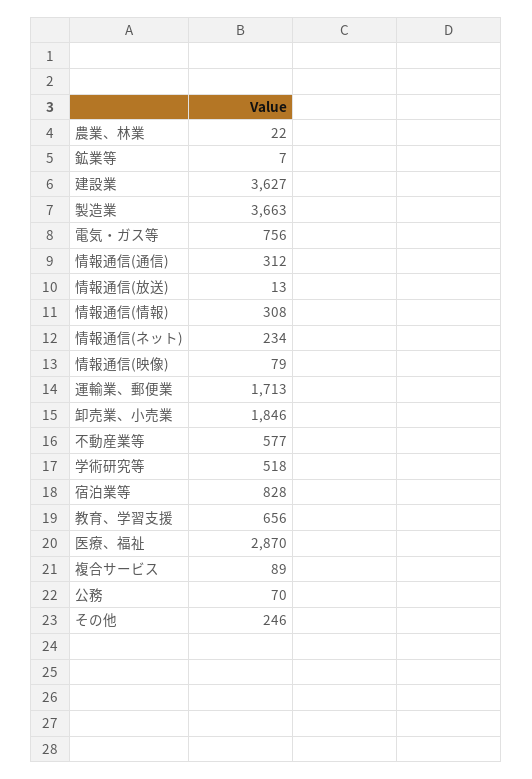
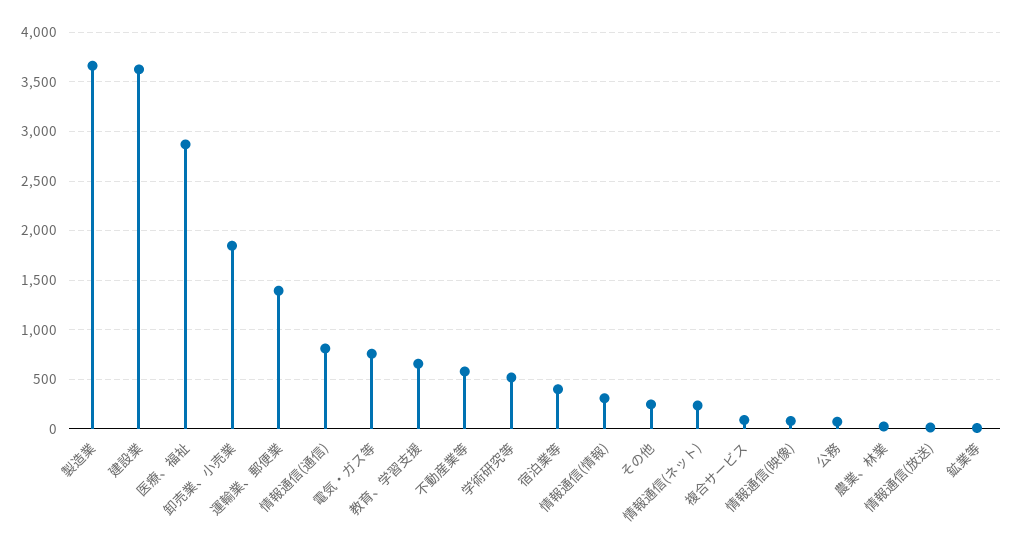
  {
    "農業、林業": 22,
    "鉱業等": 7,
    "建設業": 3627,
    "製造業": 3663,
    "電気・ガス等": 756,
-   "情報通信(通信)": 312,
+   "情報通信(通信)": 800,
    "情報通信(放送)": 13,
    "情報通信(情報)": 308,
    "情報通信(ネット)": 234,
    "情報通信(映像)": 79,
-   "運輸業、郵便業": 1713,
+   "運輸業、郵便業": 1400,
    "卸売業、小売業": 1846,
    "不動産業等": 577,
    "学術研究等": 518,
-   "宿泊業等": 828,
+   "宿泊業等": 400,
    "教育、学習支援": 656,
    "医療、福祉": 2870,
    "複合サービス": 89,
    "公務": 70,
    "その他": 246
  }

